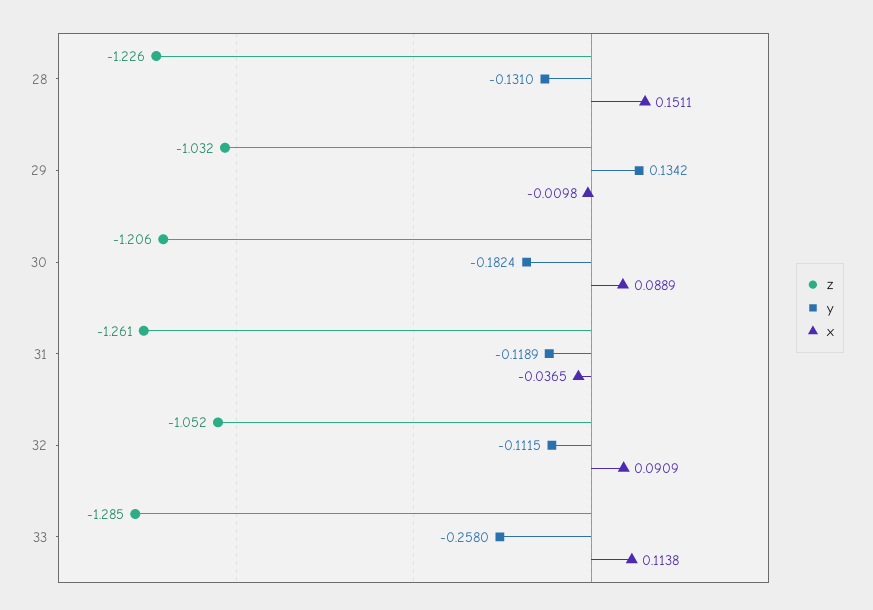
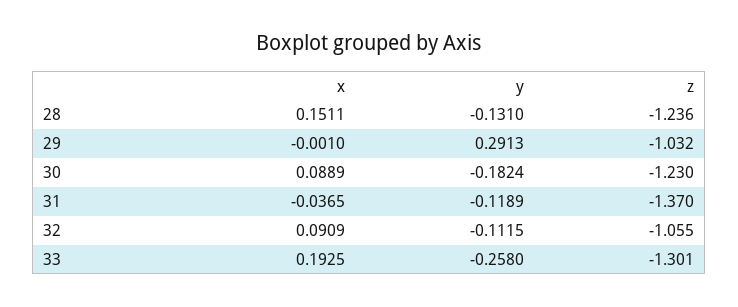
  {
    "z": {
-     "28": -1.226,
+     "28": -1.236,
      "29": -1.032,
-     "30": -1.206,
+     "30": -1.23,
-     "31": -1.261,
+     "31": -1.37,
-     "32": -1.052,
+     "32": -1.055,
-     "33": -1.285
+     "33": -1.301
    },
    "y": {
      "28": -0.131,
-     "29": 0.1342,
+     "29": 0.2913,
      "30": -0.1824,
      "31": -0.1189,
      "32": -0.1115,
      "33": -0.258
    },
    "x": {
      "28": 0.1511,
-     "29": -0.0098,
+     "29": -0.001,
      "30": 0.0889,
      "31": -0.0365,
      "32": 0.0909,
-     "33": 0.1138
+     "33": 0.1925
    }
  }

